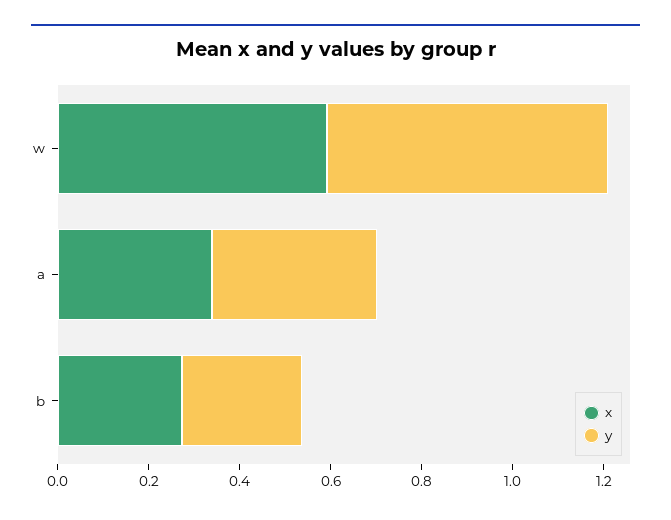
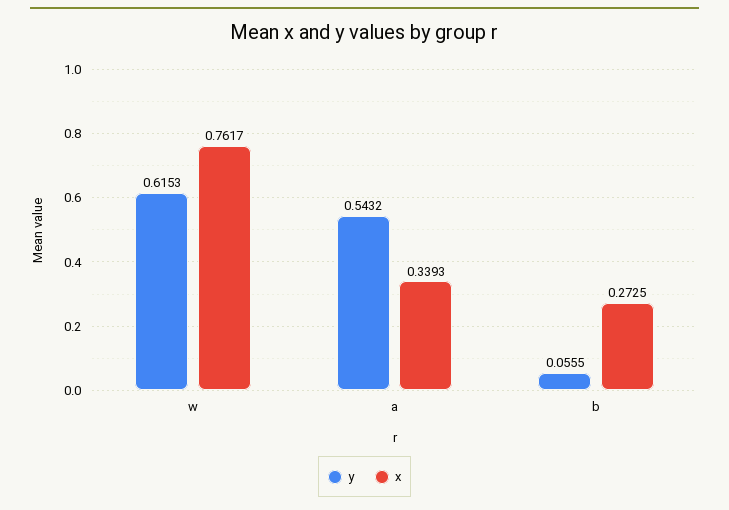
  {
    "x": {
-     "w": 0.6,
+     "w": 0.7617,
      "a": 0.3393,
      "b": 0.2725
    },
    "y": {
      "w": 0.6153,
-     "a": 0.35,
+     "a": 0.5432,
-     "b": 0.25
+     "b": 0.0555
    }
  }

